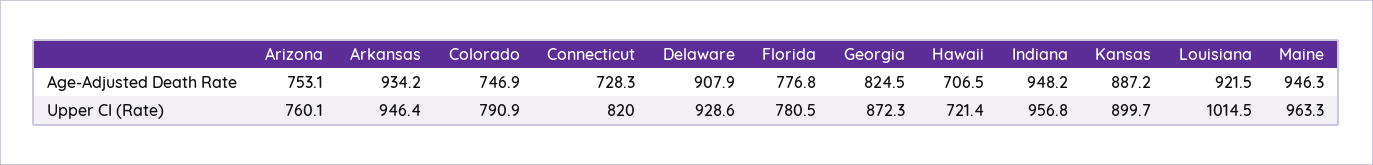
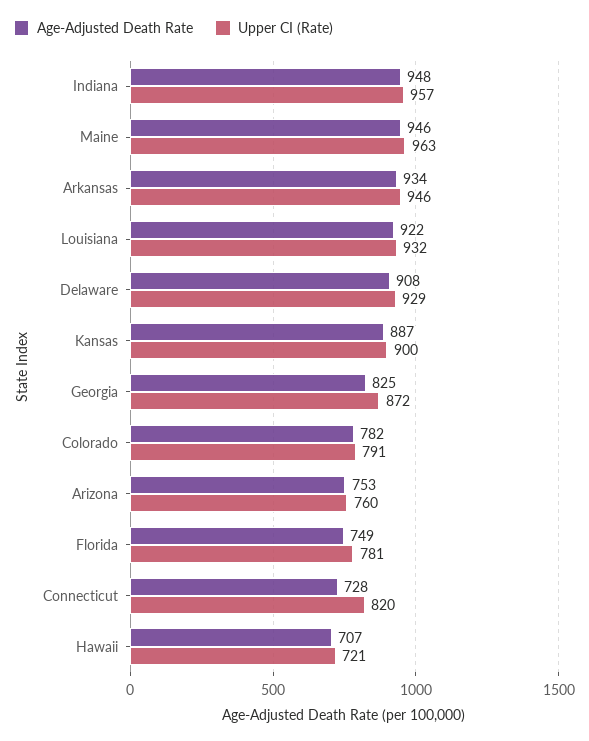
  {
    "Age-Adjusted Death Rate": {
      "Arizona": 753.1,
      "Arkansas": 934.2,
-     "Colorado": 746.9,
+     "Colorado": 782,
      "Connecticut": 728.3,
      "Delaware": 907.9,
-     "Florida": 776.8,
+     "Florida": 749,
      "Georgia": 824.5,
      "Hawaii": 706.5,
      "Indiana": 948.2,
      "Kansas": 887.2,
      "Louisiana": 921.5,
      "Maine": 946.3
    },
    "Upper CI (Rate)": {
      "Arizona": 760.1,
      "Arkansas": 946.4,
      "Colorado": 790.9,
      "Connecticut": 820,
      "Delaware": 928.6,
      "Florida": 780.5,
      "Georgia": 872.3,
      "Hawaii": 721.4,
      "Indiana": 956.8,
      "Kansas": 899.7,
-     "Louisiana": 1014.5,
+     "Louisiana": 932,
      "Maine": 963.3
    }
  }

